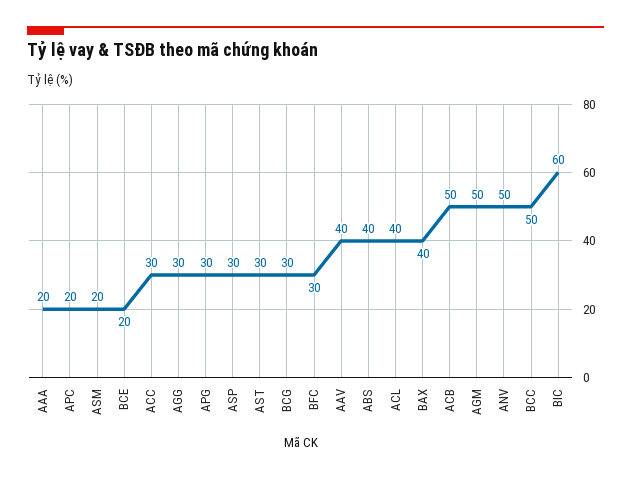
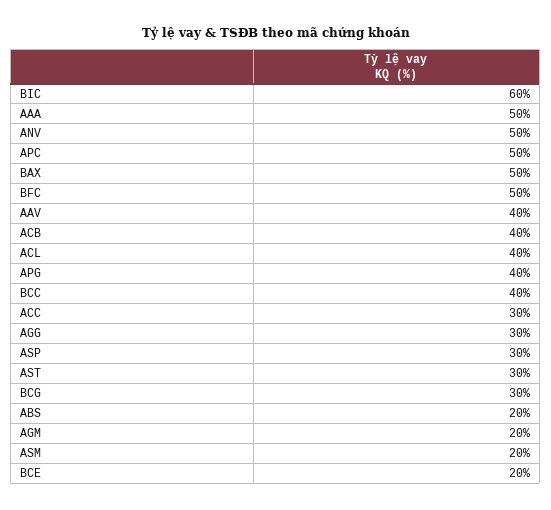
  {
-   "AAA": 20,
+   "AAA": 50,
-   "APC": 20,
+   "APC": 50,
    "ASM": 20,
    "BCE": 20,
    "ACC": 30,
    "AGG": 30,
-   "APG": 30,
+   "APG": 40,
    "ASP": 30,
    "AST": 30,
    "BCG": 30,
-   "BFC": 30,
+   "BFC": 50,
    "AAV": 40,
-   "ABS": 40,
+   "ABS": 20,
    "ACL": 40,
-   "BAX": 40,
+   "BAX": 50,
-   "ACB": 50,
+   "ACB": 40,
-   "AGM": 50,
+   "AGM": 20,
    "ANV": 50,
-   "BCC": 50,
+   "BCC": 40,
    "BIC": 60
  }

